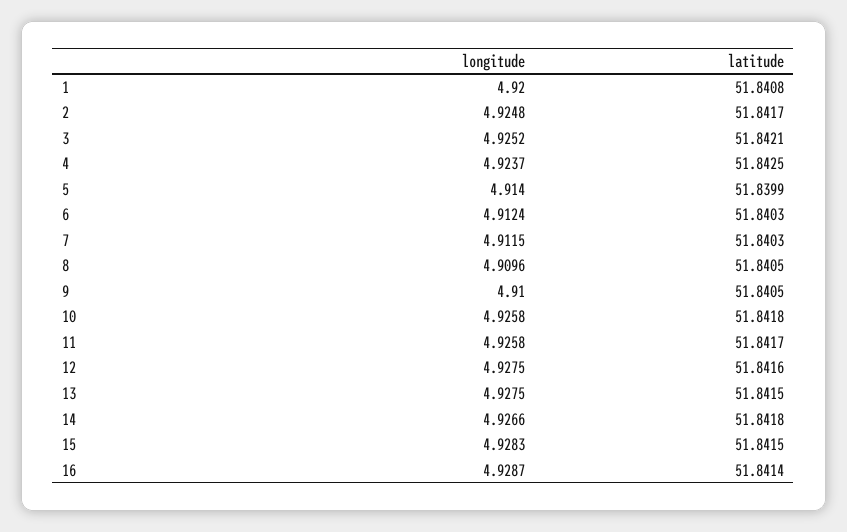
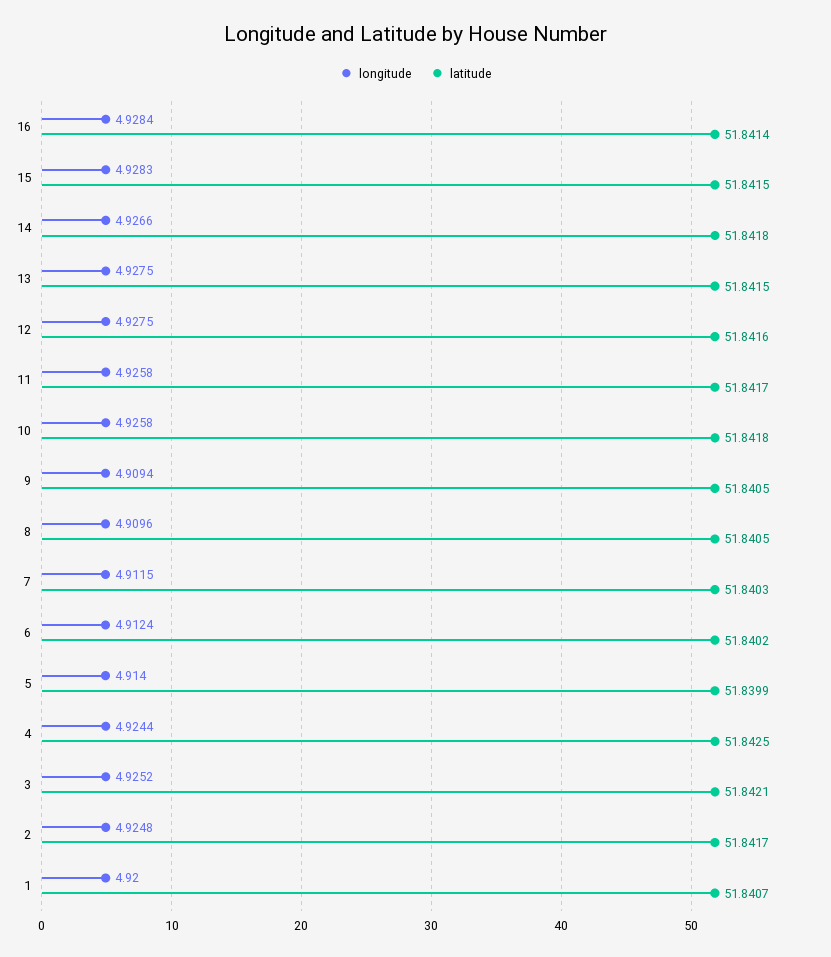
  {
    "longitude": {
      "1": 4.92,
      "2": 4.9248,
      "3": 4.9252,
-     "4": 4.9237,
+     "4": 4.9244,
      "5": 4.914,
      "6": 4.9124,
      "7": 4.9115,
      "8": 4.9096,
-     "9": 4.91,
+     "9": 4.9094,
      "10": 4.9258,
      "11": 4.9258,
      "12": 4.9275,
      "13": 4.9275,
      "14": 4.9266,
      "15": 4.9283,
-     "16": 4.9287
+     "16": 4.9284
    },
    "latitude": {
-     "1": 51.8408,
+     "1": 51.8407,
      "2": 51.8417,
      "3": 51.8421,
      "4": 51.8425,
      "5": 51.8399,
-     "6": 51.8403,
+     "6": 51.8402,
      "7": 51.8403,
      "8": 51.8405,
      "9": 51.8405,
      "10": 51.8418,
      "11": 51.8417,
      "12": 51.8416,
      "13": 51.8415,
      "14": 51.8418,
      "15": 51.8415,
      "16": 51.8414
    }
  }

